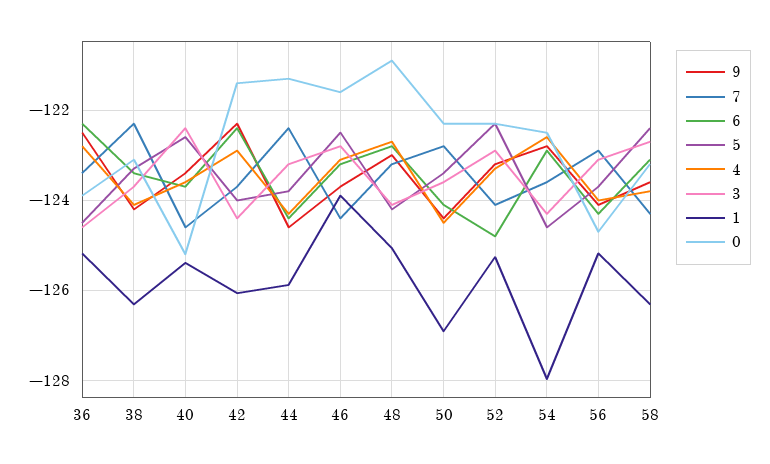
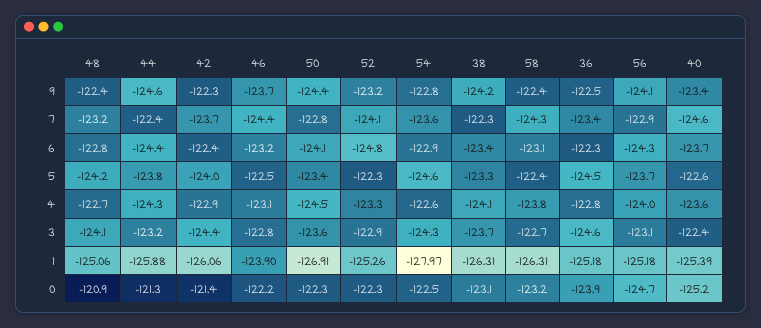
  {
    "9": {
      "36": -122.5,
      "38": -124.2,
      "40": -123.4,
      "42": -122.3,
      "44": -124.6,
      "46": -123.7,
-     "48": -123,
+     "48": -122.4,
      "50": -124.4,
      "52": -123.2,
      "54": -122.8,
      "56": -124.1,
-     "58": -123.6
+     "58": -122.4
    },
    "7": {
      "36": -123.4,
      "38": -122.3,
      "40": -124.6,
      "42": -123.7,
      "44": -122.4,
      "46": -124.4,
      "48": -123.2,
      "50": -122.8,
      "52": -124.1,
      "54": -123.6,
      "56": -122.9,
      "58": -124.3
    },
    "6": {
      "36": -122.3,
      "38": -123.4,
      "40": -123.7,
      "42": -122.4,
      "44": -124.4,
      "46": -123.2,
      "48": -122.8,
      "50": -124.1,
      "52": -124.8,
      "54": -122.9,
      "56": -124.3,
      "58": -123.1
    },
    "5": {
      "36": -124.5,
      "38": -123.3,
      "40": -122.6,
      "42": -124,
      "44": -123.8,
      "46": -122.5,
      "48": -124.2,
      "50": -123.4,
      "52": -122.3,
      "54": -124.6,
      "56": -123.7,
      "58": -122.4
    },
    "4": {
      "36": -122.8,
      "38": -124.1,
      "40": -123.6,
      "42": -122.9,
      "44": -124.3,
      "46": -123.1,
      "48": -122.7,
      "50": -124.5,
      "52": -123.3,
      "54": -122.6,
      "56": -124,
      "58": -123.8
    },
    "3": {
      "36": -124.6,
      "38": -123.7,
      "40": -122.4,
      "42": -124.4,
      "44": -123.2,
      "46": -122.8,
      "48": -124.1,
      "50": -123.6,
      "52": -122.9,
      "54": -124.3,
      "56": -123.1,
      "58": -122.7
    },
    "1": {
      "36": -125.18,
      "38": -126.31,
      "40": -125.39,
      "42": -126.06,
      "44": -125.88,
      "46": -123.9,
      "48": -125.06,
      "50": -126.91,
      "52": -125.26,
      "54": -127.97,
      "56": -125.18,
      "58": -126.31
    },
    "0": {
      "36": -123.9,
      "38": -123.1,
      "40": -125.2,
      "42": -121.4,
      "44": -121.3,
-     "46": -121.6,
+     "46": -122.2,
      "48": -120.9,
      "50": -122.3,
      "52": -122.3,
      "54": -122.5,
      "56": -124.7,
      "58": -123.2
    }
  }

